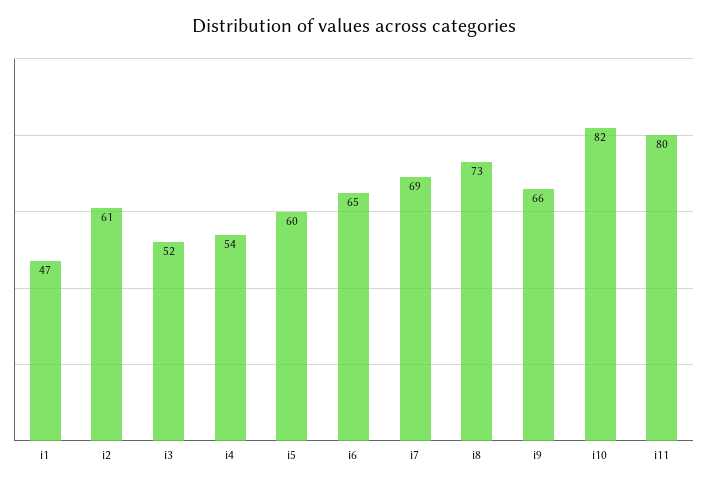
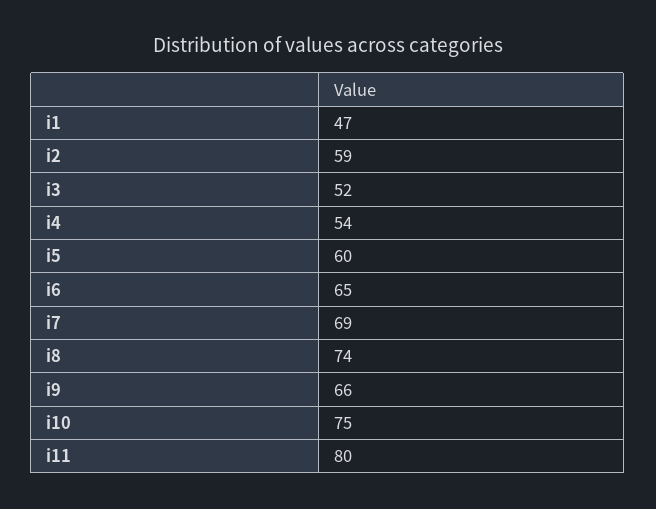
  {
    "i1": 47,
-   "i2": 61,
+   "i2": 59,
    "i3": 52,
    "i4": 54,
    "i5": 60,
    "i6": 65,
    "i7": 69,
-   "i8": 73,
+   "i8": 74,
    "i9": 66,
-   "i10": 82,
+   "i10": 75,
    "i11": 80
  }

